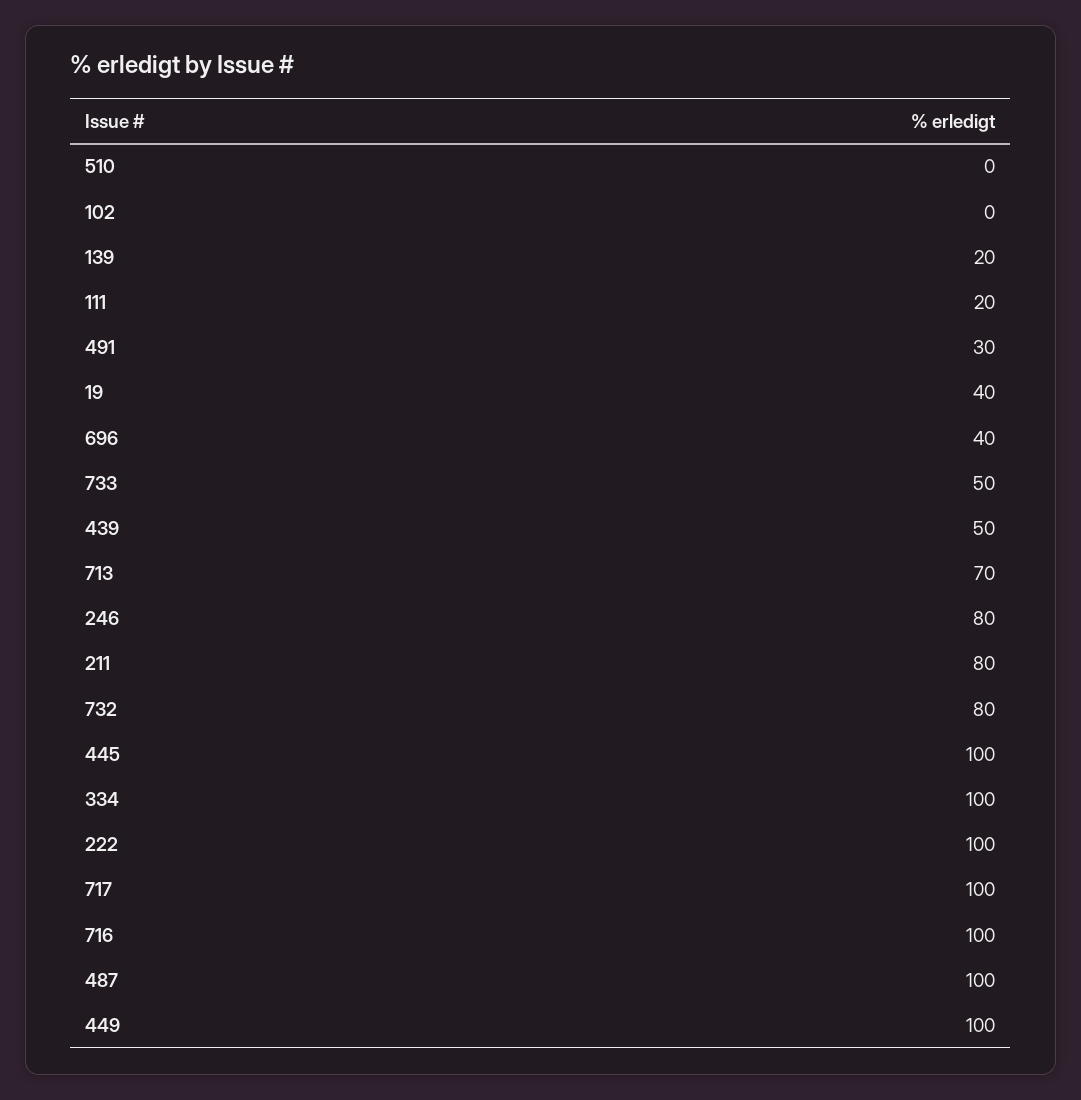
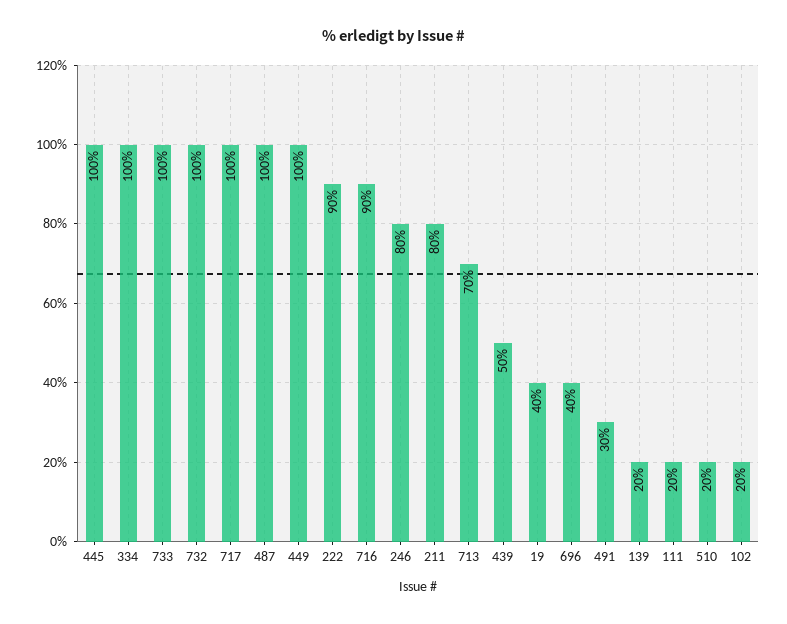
  {
-   "510": 0,
+   "510": 20,
-   "102": 0,
+   "102": 20,
    "139": 20,
    "111": 20,
    "491": 30,
    "19": 40,
    "696": 40,
-   "733": 50,
+   "733": 100,
    "439": 50,
    "713": 70,
    "246": 80,
    "211": 80,
-   "732": 80,
+   "732": 100,
    "445": 100,
    "334": 100,
-   "222": 100,
+   "222": 90,
    "717": 100,
-   "716": 100,
+   "716": 90,
    "487": 100,
    "449": 100
  }

